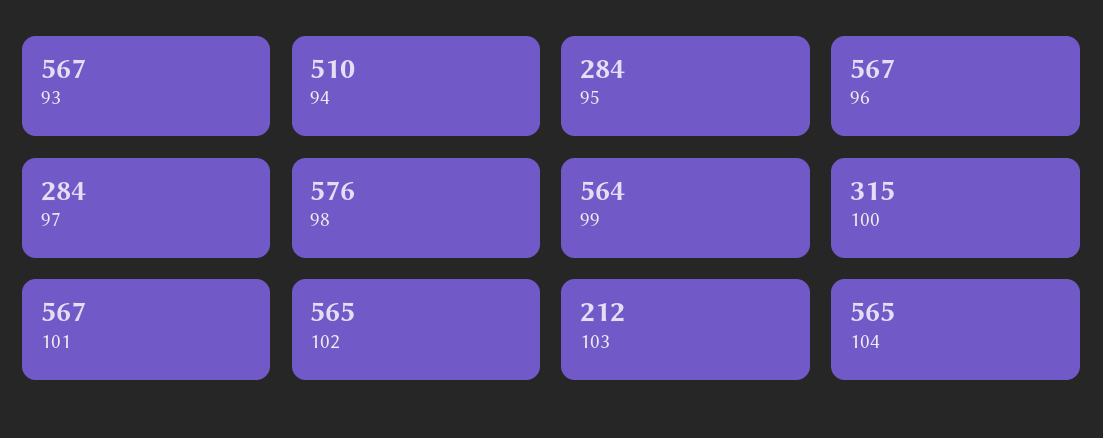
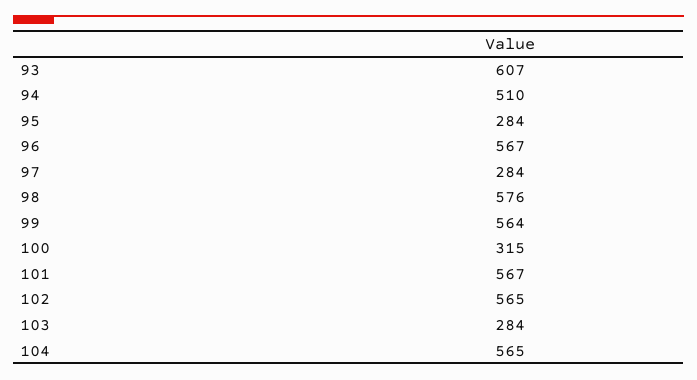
  {
-   "93": 567,
+   "93": 607,
    "94": 510,
    "95": 284,
    "96": 567,
    "97": 284,
    "98": 576,
    "99": 564,
    "100": 315,
    "101": 567,
    "102": 565,
-   "103": 212,
+   "103": 284,
    "104": 565
  }

